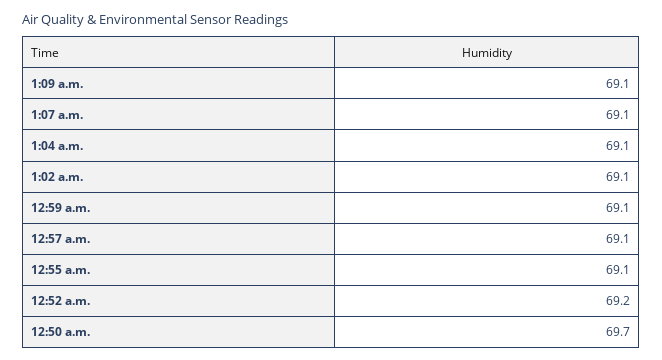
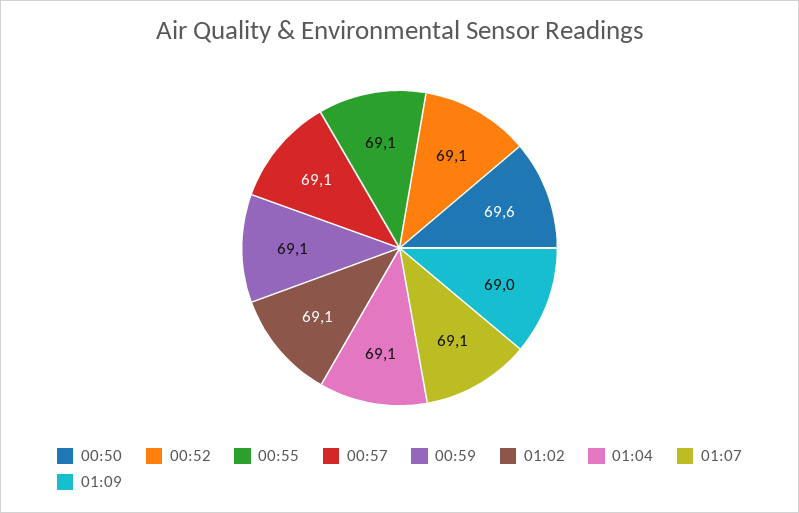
  {
-   "1:09 a.m.": 69.1,
+   "1:09 a.m.": 69,
    "1:07 a.m.": 69.1,
    "1:04 a.m.": 69.1,
    "1:02 a.m.": 69.1,
    "12:59 a.m.": 69.1,
    "12:57 a.m.": 69.1,
    "12:55 a.m.": 69.1,
-   "12:52 a.m.": 69.2,
+   "12:52 a.m.": 69.1,
-   "12:50 a.m.": 69.7
+   "12:50 a.m.": 69.6
  }

